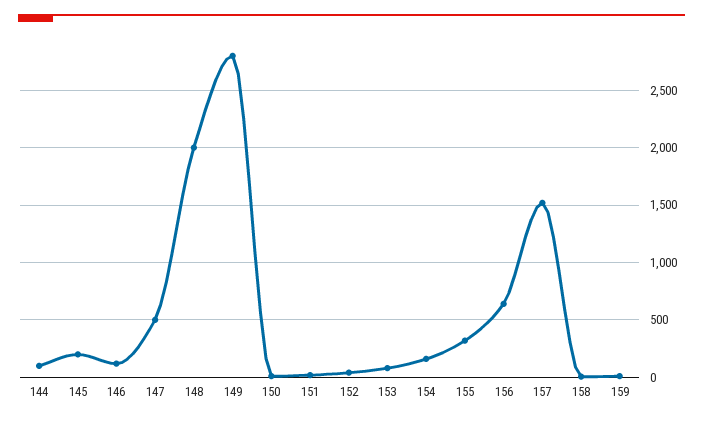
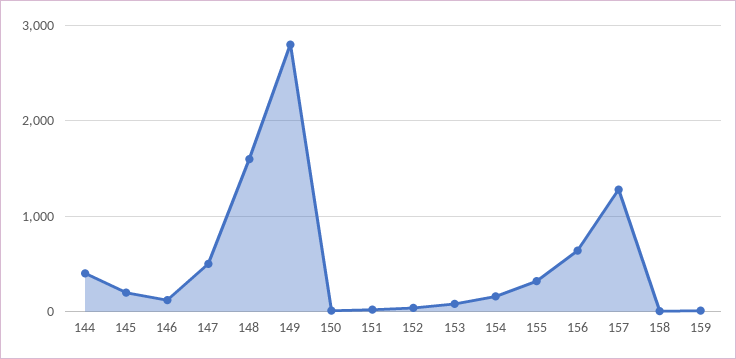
  {
-   "144": 100,
+   "144": 400,
    "145": 200,
    "146": 100,
    "147": 500,
-   "148": 2000,
+   "148": 1600,
    "149": 2800,
    "150": 0,
    "151": 0,
    "152": 0,
    "153": 100,
    "154": 200,
    "155": 300,
    "156": 600,
-   "157": 1500,
+   "157": 1300,
    "158": 0,
    "159": 0
  }

